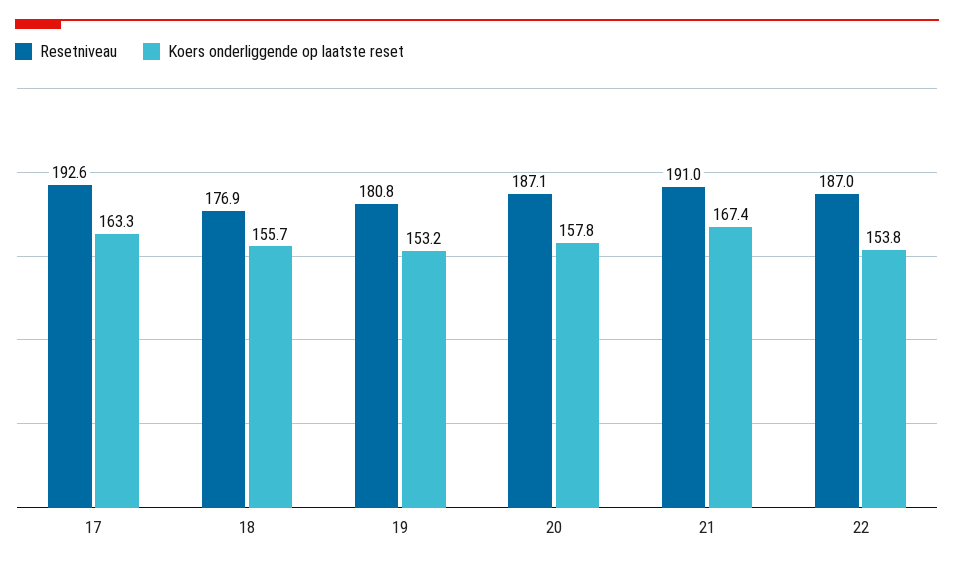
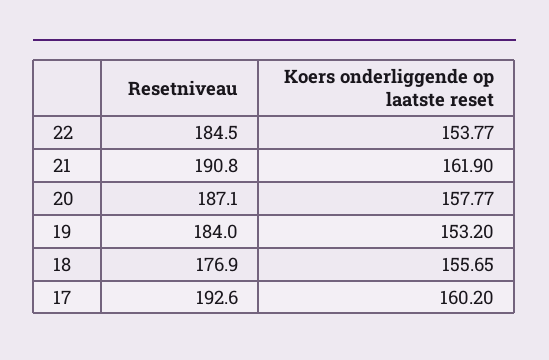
  {
    "Resetniveau": {
      "17": 192.6,
      "18": 176.9,
-     "19": 180.8,
+     "19": 184,
      "20": 187.1,
-     "21": 191,
+     "21": 190.8,
-     "22": 187
+     "22": 184.5
    },
    "Koers onderliggende op laatste reset": {
-     "17": 163.3,
+     "17": 160.2,
      "18": 155.65,
      "19": 153.2,
      "20": 157.77,
-     "21": 167.4,
+     "21": 161.9,
      "22": 153.77
    }
  }

